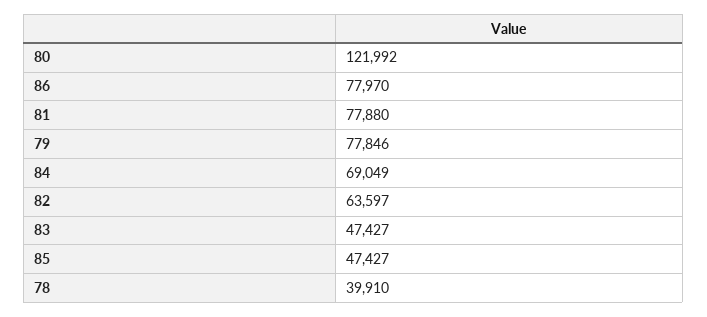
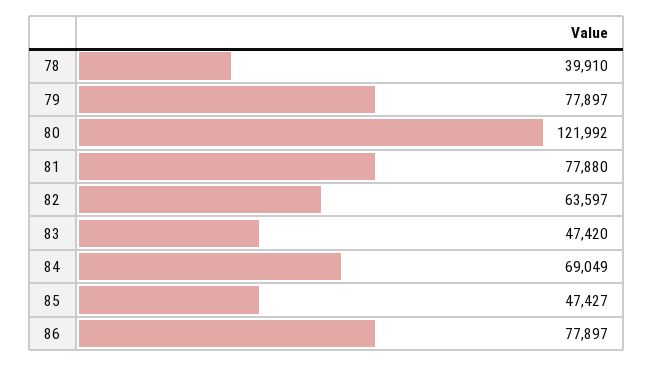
  {
    "80": 121992,
-   "86": 77970,
+   "86": 77897,
    "81": 77880,
-   "79": 77846,
+   "79": 77897,
    "84": 69049,
    "82": 63597,
-   "83": 47427,
+   "83": 47420,
    "85": 47427,
    "78": 39910
  }

